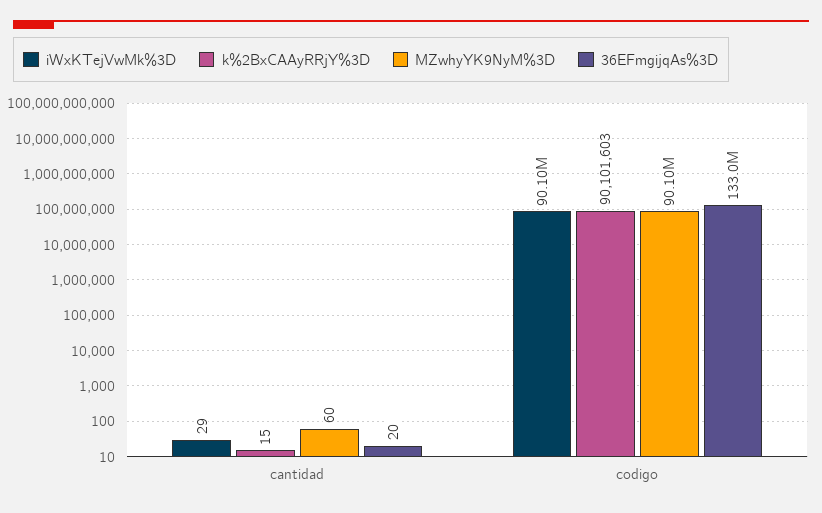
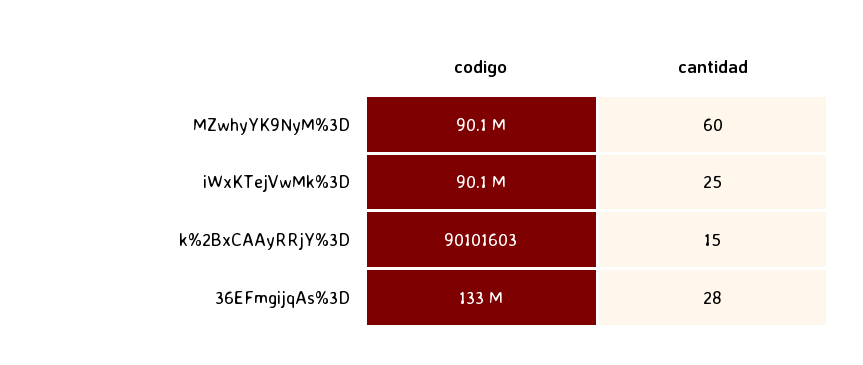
  {
    "iWxKTejVwMk%3D": {
-     "cantidad": 29,
+     "cantidad": 25,
      "codigo": 90100000
    },
    "k%2BxCAAyRRjY%3D": {
      "cantidad": 15,
      "codigo": 90101603
    },
    "MZwhyYK9NyM%3D": {
      "cantidad": 60,
      "codigo": 90100000
    },
    "36EFmgijqAs%3D": {
-     "cantidad": 20,
+     "cantidad": 28,
      "codigo": 133000000
    }
  }

